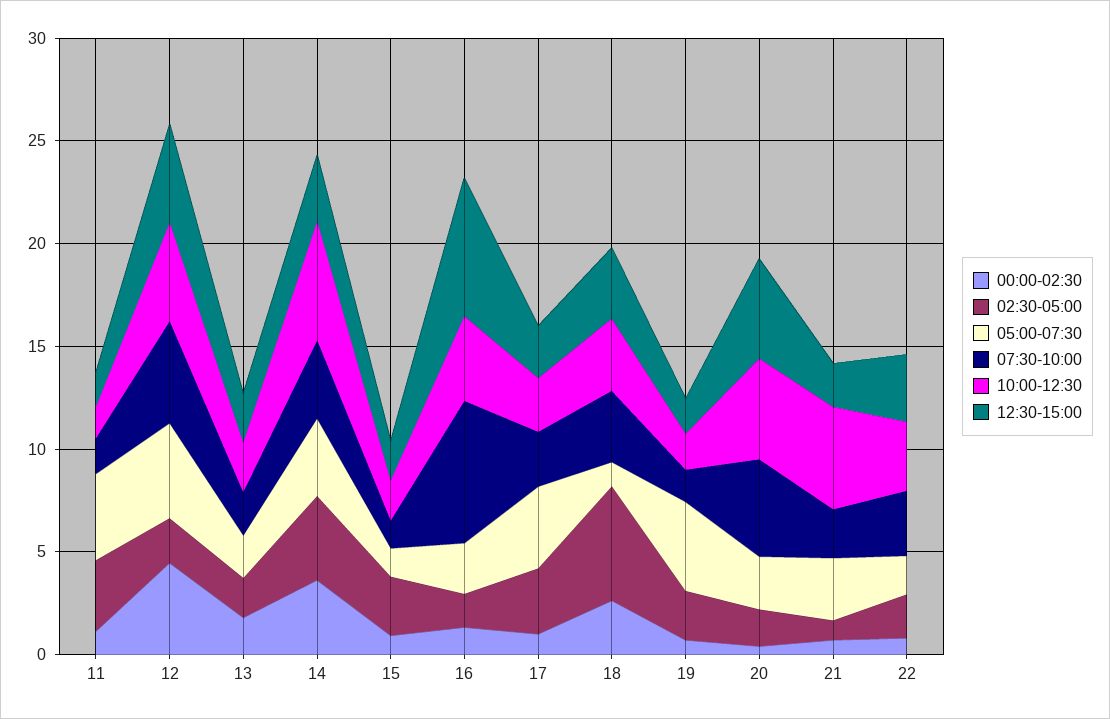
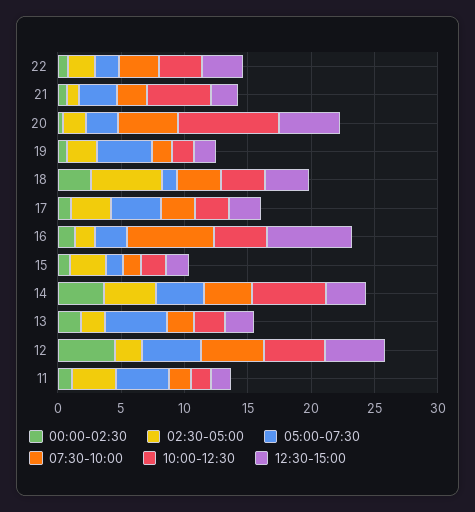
  {
    "00:00-02:30": {
      "11": 1,
      "12": 4,
      "13": 2,
      "14": 4,
      "15": 1,
      "16": 1,
      "17": 1,
      "18": 3,
      "19": 1,
      "20": 0,
      "21": 1,
      "22": 1
    },
    "02:30-05:00": {
      "11": 3,
      "12": 2,
      "13": 2,
      "14": 4,
      "15": 3,
      "16": 2,
      "17": 3,
      "18": 6,
      "19": 2,
      "20": 2,
      "21": 1,
      "22": 2
    },
    "05:00-07:30": {
      "11": 4,
      "12": 5,
-     "13": 2,
+     "13": 5,
      "14": 4,
      "15": 1,
      "16": 2,
      "17": 4,
      "18": 1,
      "19": 4,
      "20": 3,
      "21": 3,
      "22": 2
    },
    "07:30-10:00": {
      "11": 2,
      "12": 5,
      "13": 2,
      "14": 4,
      "15": 1,
      "16": 7,
      "17": 3,
      "18": 3,
      "19": 2,
      "20": 5,
      "21": 2,
      "22": 3
    },
    "10:00-12:30": {
      "11": 2,
      "12": 5,
      "13": 2,
      "14": 6,
      "15": 2,
      "16": 4,
      "17": 3,
      "18": 4,
      "19": 2,
-     "20": 5,
+     "20": 8,
      "21": 5,
      "22": 3
    },
    "12:30-15:00": {
      "11": 2,
      "12": 5,
      "13": 2,
      "14": 3,
      "15": 2,
      "16": 7,
      "17": 3,
      "18": 3,
      "19": 2,
      "20": 5,
      "21": 2,
      "22": 3
    }
  }

